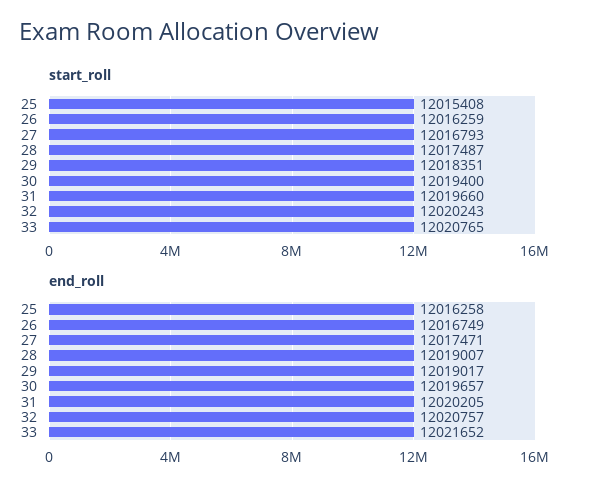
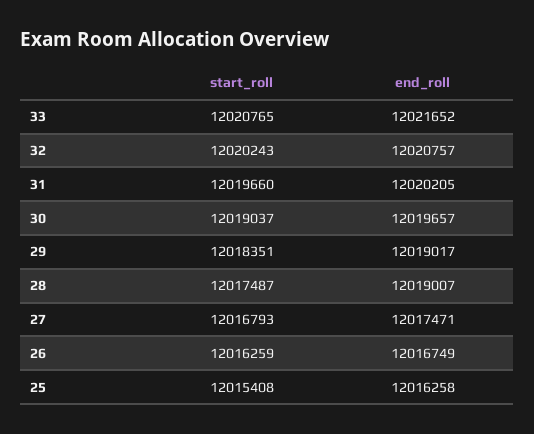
  {
    "start_roll": {
      "25": 12015408,
      "26": 12016259,
      "27": 12016793,
      "28": 12017487,
      "29": 12018351,
-     "30": 12019400,
+     "30": 12019037,
      "31": 12019660,
      "32": 12020243,
      "33": 12020765
    },
    "end_roll": {
      "25": 12016258,
      "26": 12016749,
      "27": 12017471,
      "28": 12019007,
      "29": 12019017,
      "30": 12019657,
      "31": 12020205,
      "32": 12020757,
      "33": 12021652
    }
  }

